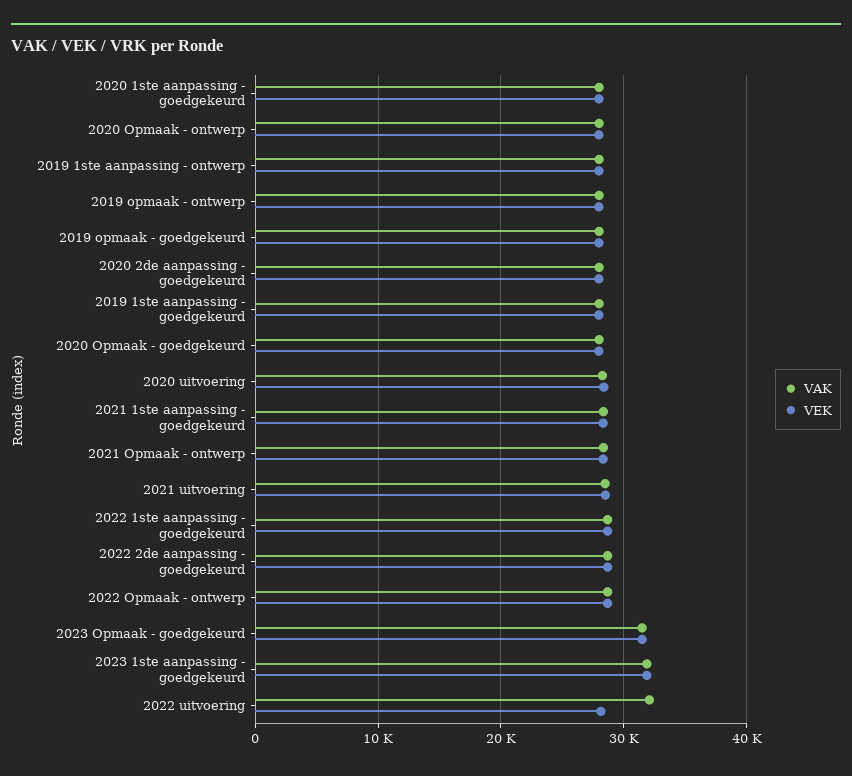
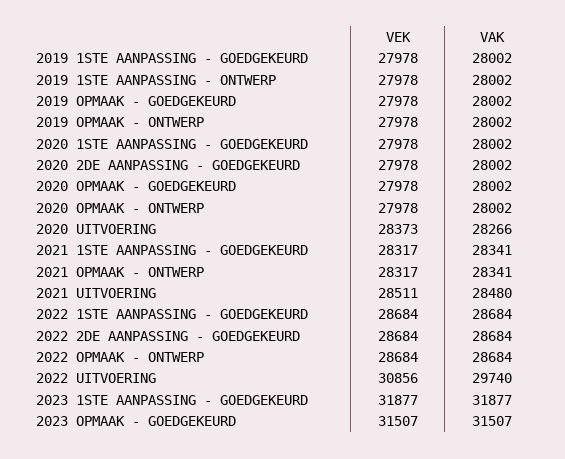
  {
    "VAK": {
      "2020 1ste aanpassing - goedgekeurd": 28002,
      "2020 Opmaak - ontwerp": 28002,
      "2019 1ste aanpassing - ontwerp": 28002,
      "2019 opmaak - ontwerp": 28002,
      "2019 opmaak - goedgekeurd": 28002,
      "2020 2de aanpassing - goedgekeurd": 28002,
      "2019 1ste aanpassing - goedgekeurd": 28002,
      "2020 Opmaak - goedgekeurd": 28002,
      "2020 uitvoering": 28266,
      "2021 1ste aanpassing - goedgekeurd": 28341,
      "2021 Opmaak - ontwerp": 28341,
      "2021 uitvoering": 28480,
      "2022 1ste aanpassing - goedgekeurd": 28684,
      "2022 2de aanpassing - goedgekeurd": 28684,
      "2022 Opmaak - ontwerp": 28684,
      "2023 Opmaak - goedgekeurd": 31507,
      "2023 1ste aanpassing - goedgekeurd": 31877,
-     "2022 uitvoering": 32000
+     "2022 uitvoering": 29740
    },
    "VEK": {
      "2020 1ste aanpassing - goedgekeurd": 27978,
      "2020 Opmaak - ontwerp": 27978,
      "2019 1ste aanpassing - ontwerp": 27978,
      "2019 opmaak - ontwerp": 27978,
      "2019 opmaak - goedgekeurd": 27978,
      "2020 2de aanpassing - goedgekeurd": 27978,
      "2019 1ste aanpassing - goedgekeurd": 27978,
      "2020 Opmaak - goedgekeurd": 27978,
      "2020 uitvoering": 28373,
      "2021 1ste aanpassing - goedgekeurd": 28317,
      "2021 Opmaak - ontwerp": 28317,
      "2021 uitvoering": 28511,
      "2022 1ste aanpassing - goedgekeurd": 28684,
      "2022 2de aanpassing - goedgekeurd": 28684,
      "2022 Opmaak - ontwerp": 28684,
      "2023 Opmaak - goedgekeurd": 31507,
      "2023 1ste aanpassing - goedgekeurd": 31877,
-     "2022 uitvoering": 28000
+     "2022 uitvoering": 30856
    }
  }

